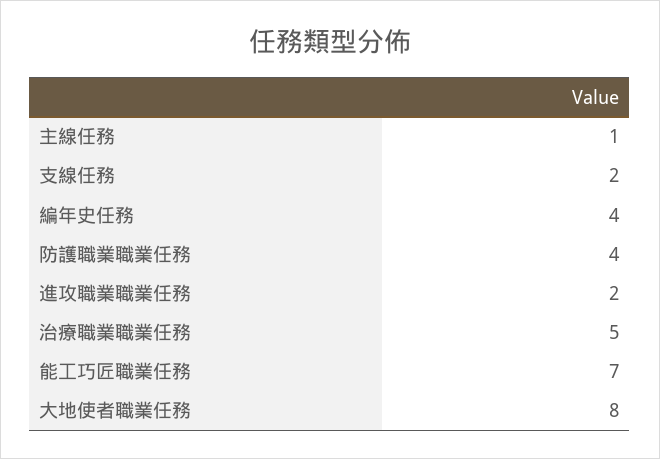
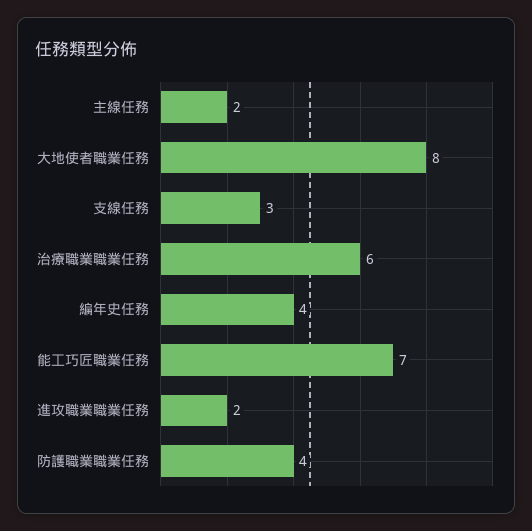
  {
-   "主線任務": 1,
+   "主線任務": 2,
-   "支線任務": 2,
+   "支線任務": 3,
    "編年史任務": 4,
    "防護職業職業任務": 4,
    "進攻職業職業任務": 2,
-   "治療職業職業任務": 5,
+   "治療職業職業任務": 6,
    "能工巧匠職業任務": 7,
    "大地使者職業任務": 8
  }

